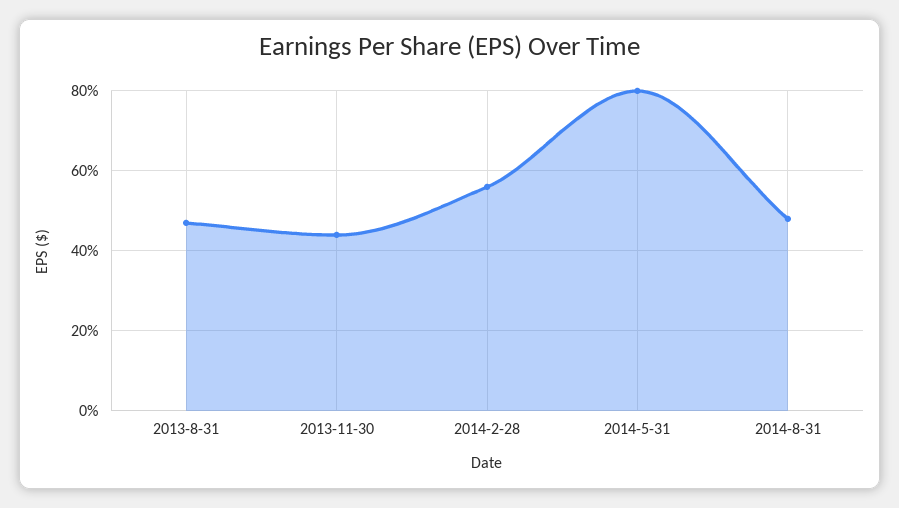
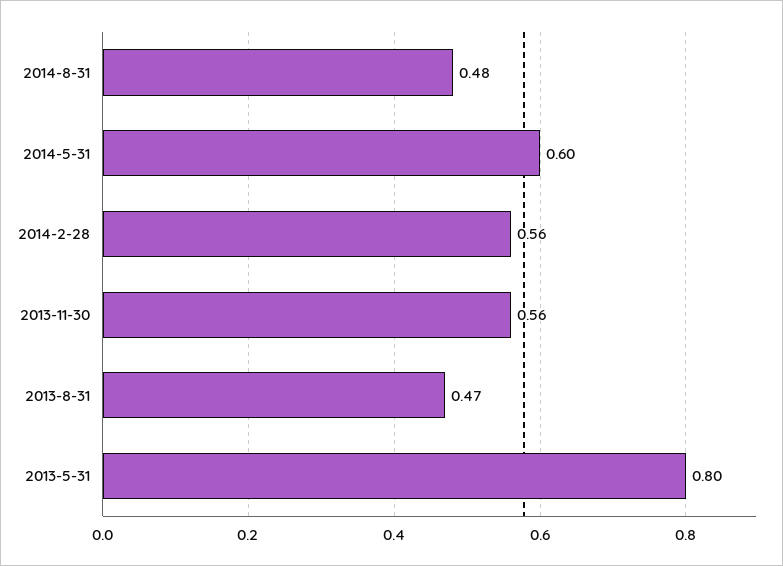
  {
    "2013-8-31": 0.47,
-   "2013-11-30": 0.45,
+   "2013-11-30": 0.56,
    "2014-2-28": 0.56,
-   "2014-5-31": 0.8,
+   "2014-5-31": 0.6,
-   "2014-8-31": 0.48
+   "2014-8-31": 0.48,
+   "2013-5-31": 0.8
  }

